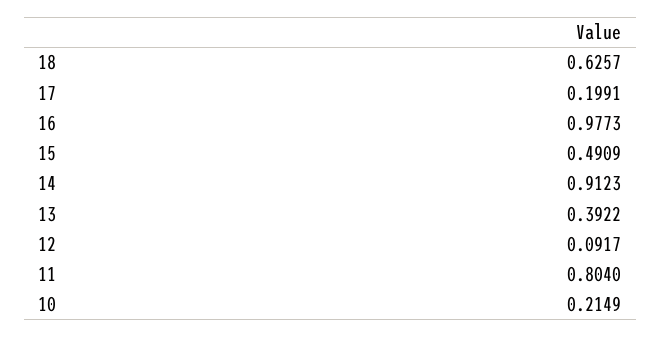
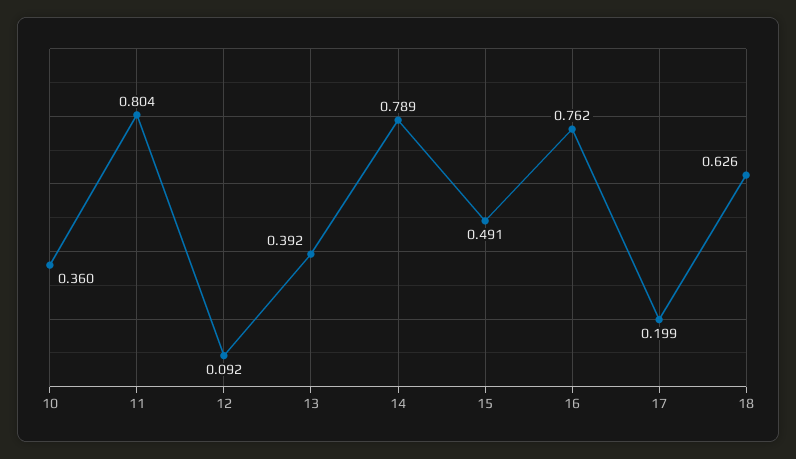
  {
    "18": 0.6257,
    "17": 0.1991,
-   "16": 0.9773,
+   "16": 0.762,
    "15": 0.4909,
-   "14": 0.9123,
+   "14": 0.789,
    "13": 0.3922,
    "12": 0.0917,
    "11": 0.804,
-   "10": 0.2149
+   "10": 0.36
  }

